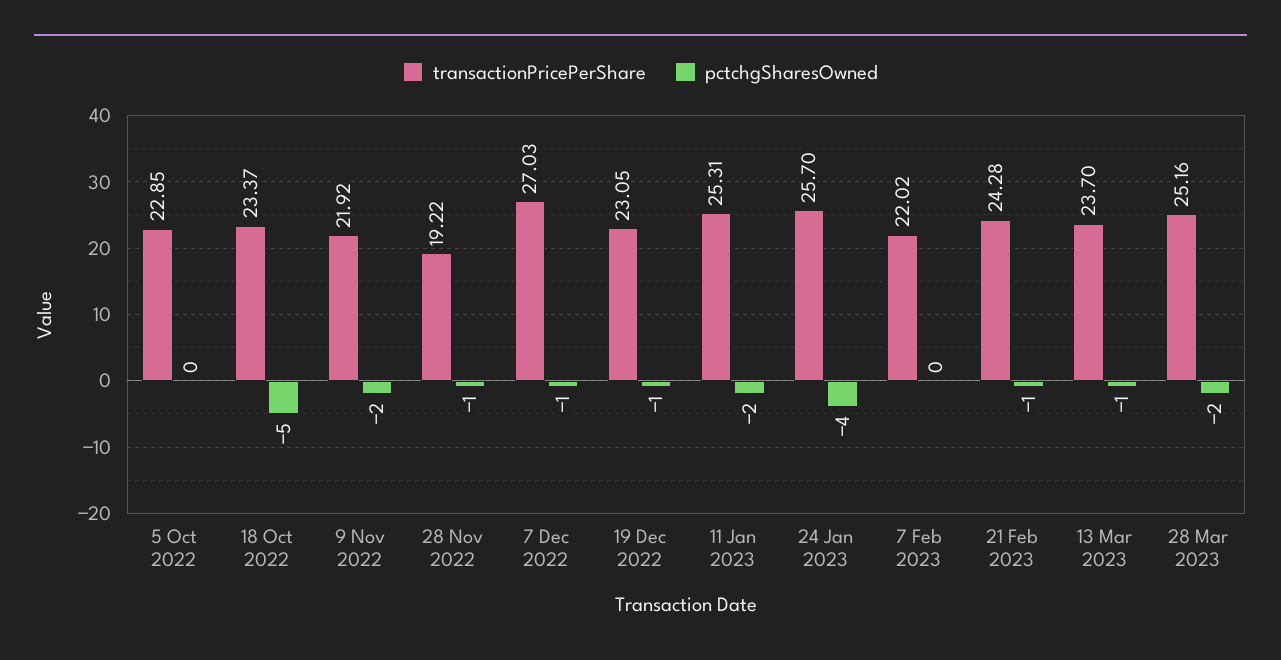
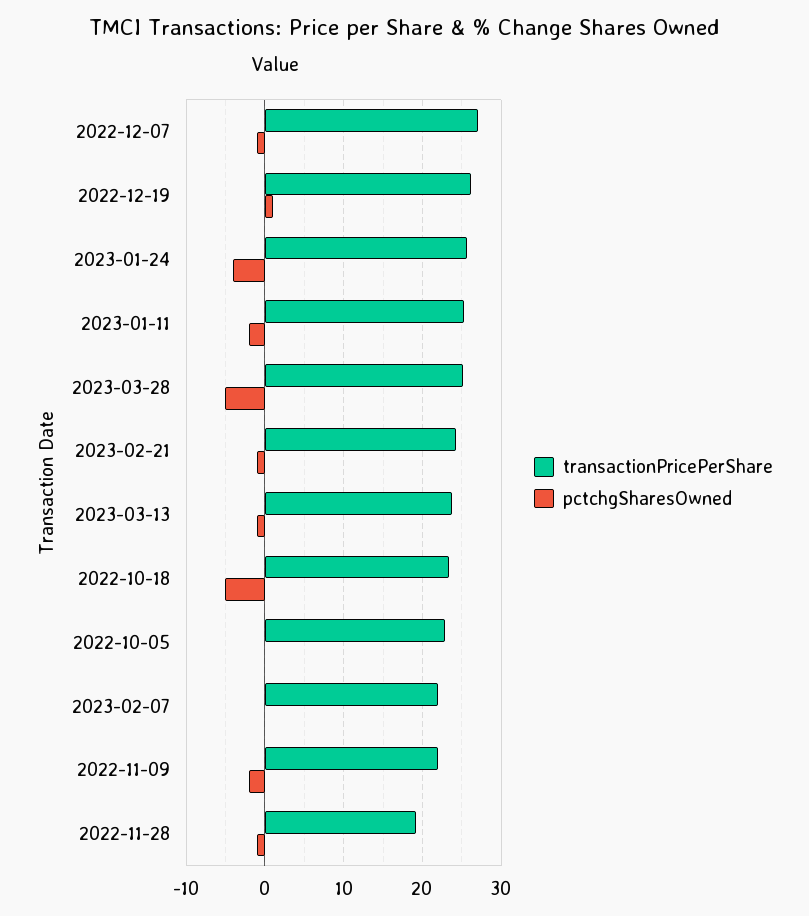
  {
    "transactionPricePerShare": {
      "5 Oct 2022": 22.85,
      "18 Oct 2022": 23.37,
      "9 Nov 2022": 21.92,
      "28 Nov 2022": 19.22,
      "7 Dec 2022": 27.03,
-     "19 Dec 2022": 23.05,
+     "19 Dec 2022": 26,
      "11 Jan 2023": 25.31,
      "24 Jan 2023": 25.7,
      "7 Feb 2023": 22.02,
      "21 Feb 2023": 24.28,
      "13 Mar 2023": 23.7,
      "28 Mar 2023": 25.16
    },
    "pctchgSharesOwned": {
      "5 Oct 2022": 0,
      "18 Oct 2022": -5,
      "9 Nov 2022": -2,
      "28 Nov 2022": -1,
      "7 Dec 2022": -1,
-     "19 Dec 2022": -1,
+     "19 Dec 2022": 1,
      "11 Jan 2023": -2,
      "24 Jan 2023": -4,
      "7 Feb 2023": 0,
      "21 Feb 2023": -1,
      "13 Mar 2023": -1,
-     "28 Mar 2023": -2
+     "28 Mar 2023": -5
    }
  }

